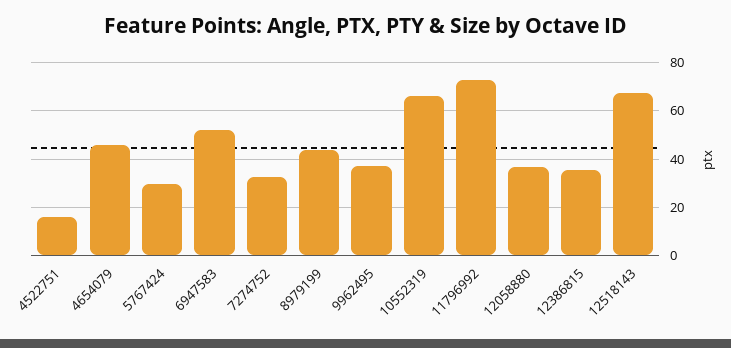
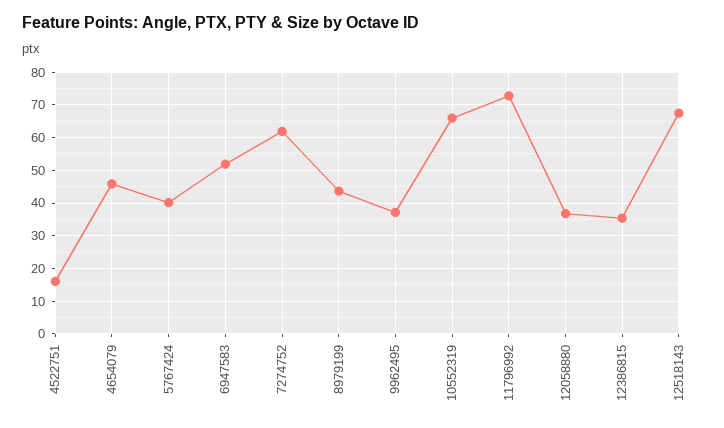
  {
    "4522751": 16,
    "4654079": 46,
-   "5767424": 30,
+   "5767424": 40,
    "6947583": 52,
-   "7274752": 32.5,
+   "7274752": 62,
    "8979199": 44,
    "9962495": 38,
    "10552319": 66,
    "11796992": 72,
    "12058880": 36,
    "12386815": 36,
    "12518143": 68
  }

